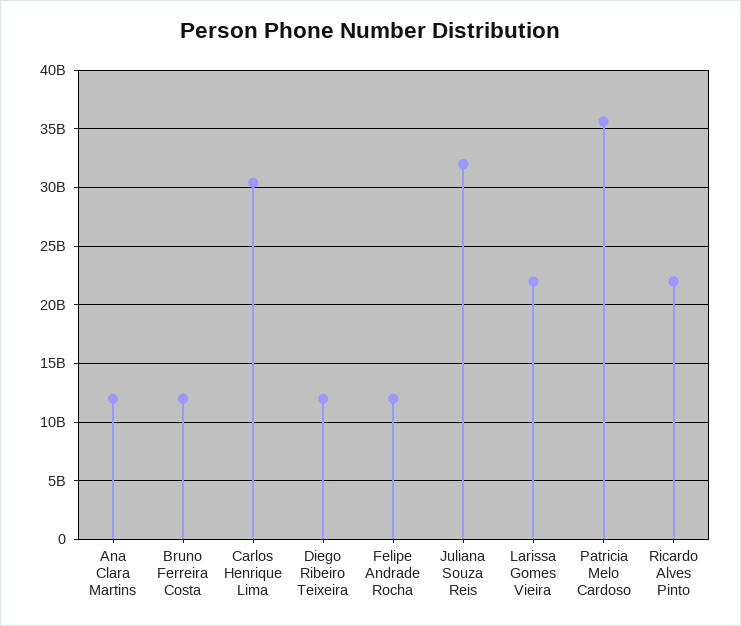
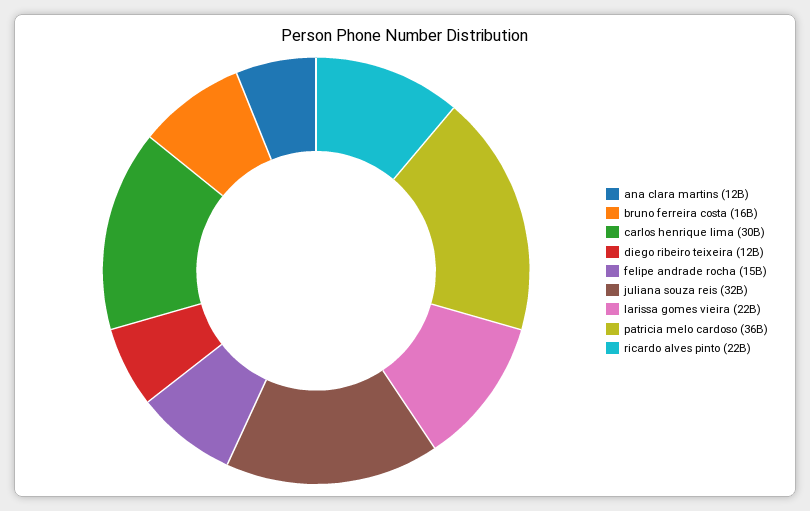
  {
    "Ana Clara Martins": 12000000000,
-   "Bruno Ferreira Costa": 12000000000,
+   "Bruno Ferreira Costa": 16000000000,
    "Carlos Henrique Lima": 30000000000,
    "Diego Ribeiro Teixeira": 12000000000,
-   "Felipe Andrade Rocha": 12000000000,
+   "Felipe Andrade Rocha": 15000000000,
    "Juliana Souza Reis": 32000000000,
    "Larissa Gomes Vieira": 22000000000,
    "Patricia Melo Cardoso": 36000000000,
    "Ricardo Alves Pinto": 22000000000
  }

